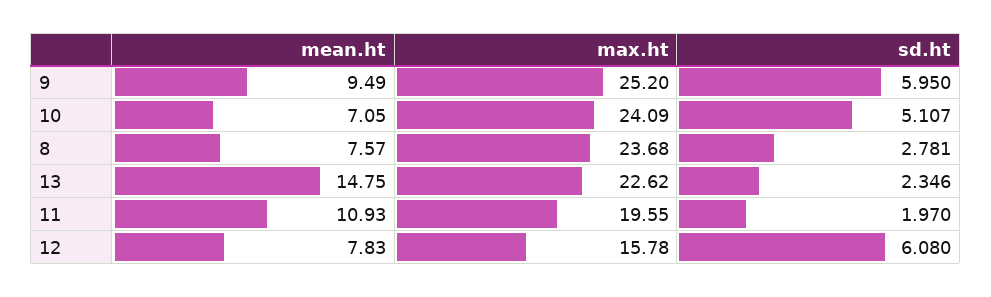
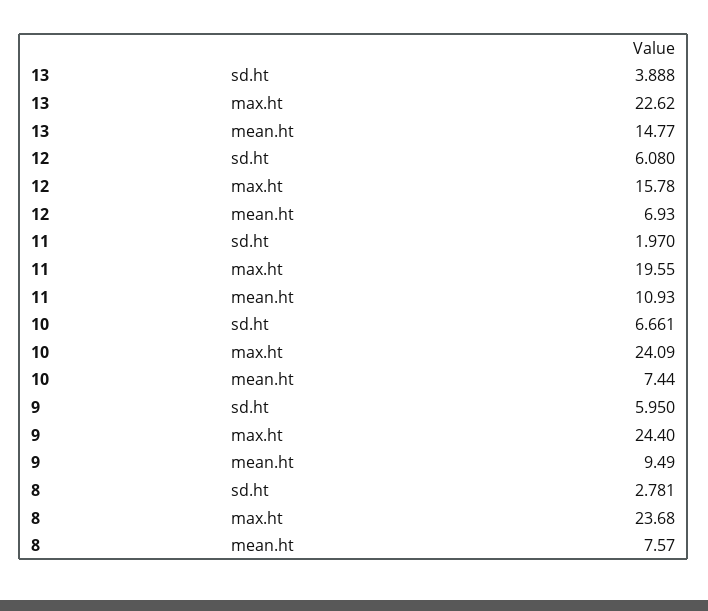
  {
    "mean.ht": {
      "9": 9.49,
-     "10": 7.05,
+     "10": 7.44,
      "8": 7.57,
-     "13": 14.75,
+     "13": 14.77,
      "11": 10.93,
-     "12": 7.83
+     "12": 6.93
    },
    "max.ht": {
-     "9": 25.2,
+     "9": 24.4,
      "10": 24.09,
      "8": 23.68,
      "13": 22.62,
      "11": 19.55,
      "12": 15.78
    },
    "sd.ht": {
      "9": 5.95,
-     "10": 5.107,
+     "10": 6.661,
      "8": 2.781,
-     "13": 2.346,
+     "13": 3.888,
      "11": 1.97,
      "12": 6.08
    }
  }

